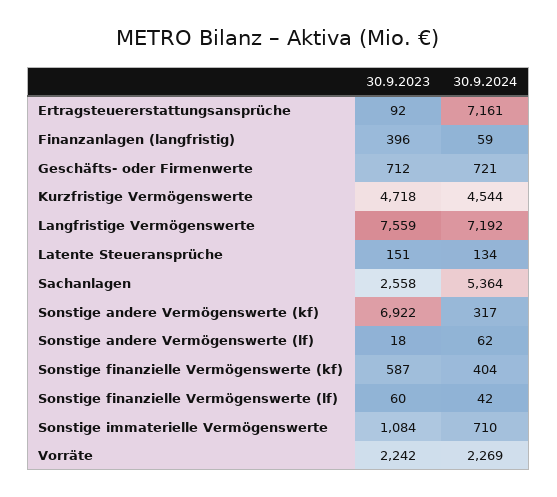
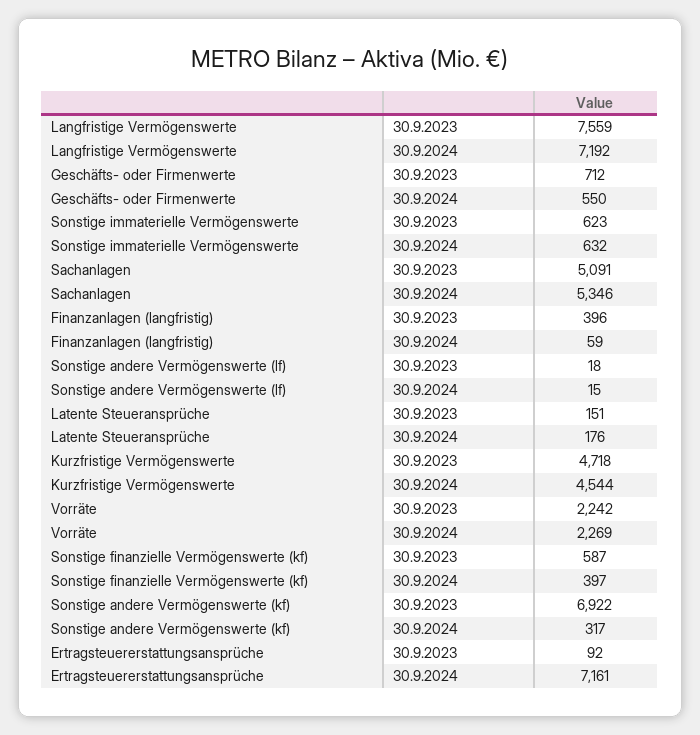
  {
    "30.9.2023": {
      "Ertragsteuererstattungsansprüche": 92,
      "Finanzanlagen (langfristig)": 396,
      "Geschäfts- oder Firmenwerte": 712,
      "Kurzfristige Vermögenswerte": 4718,
      "Langfristige Vermögenswerte": 7559,
      "Latente Steueransprüche": 151,
-     "Sachanlagen": 2558,
+     "Sachanlagen": 5091,
      "Sonstige andere Vermögenswerte (kf)": 6922,
      "Sonstige andere Vermögenswerte (lf)": 18,
      "Sonstige finanzielle Vermögenswerte (kf)": 587,
-     "Sonstige finanzielle Vermögenswerte (lf)": 60,
-     "Sonstige immaterielle Vermögenswerte": 1084,
+     "Sonstige immaterielle Vermögenswerte": 623,
      "Vorräte": 2242
    },
    "30.9.2024": {
      "Ertragsteuererstattungsansprüche": 7161,
      "Finanzanlagen (langfristig)": 59,
-     "Geschäfts- oder Firmenwerte": 721,
+     "Geschäfts- oder Firmenwerte": 550,
      "Kurzfristige Vermögenswerte": 4544,
      "Langfristige Vermögenswerte": 7192,
-     "Latente Steueransprüche": 134,
+     "Latente Steueransprüche": 176,
-     "Sachanlagen": 5364,
+     "Sachanlagen": 5346,
      "Sonstige andere Vermögenswerte (kf)": 317,
-     "Sonstige andere Vermögenswerte (lf)": 62,
+     "Sonstige andere Vermögenswerte (lf)": 15,
-     "Sonstige finanzielle Vermögenswerte (kf)": 404,
+     "Sonstige finanzielle Vermögenswerte (kf)": 397,
-     "Sonstige finanzielle Vermögenswerte (lf)": 42,
-     "Sonstige immaterielle Vermögenswerte": 710,
+     "Sonstige immaterielle Vermögenswerte": 632,
      "Vorräte": 2269
    }
  }

